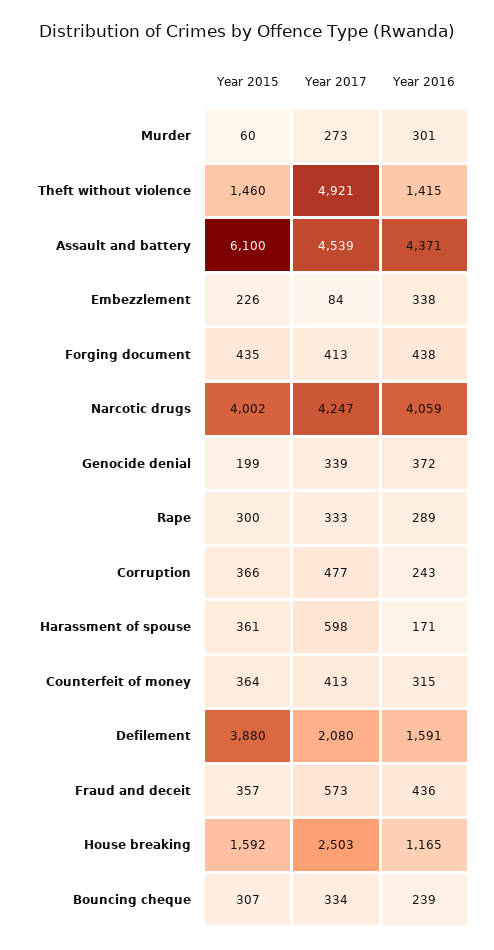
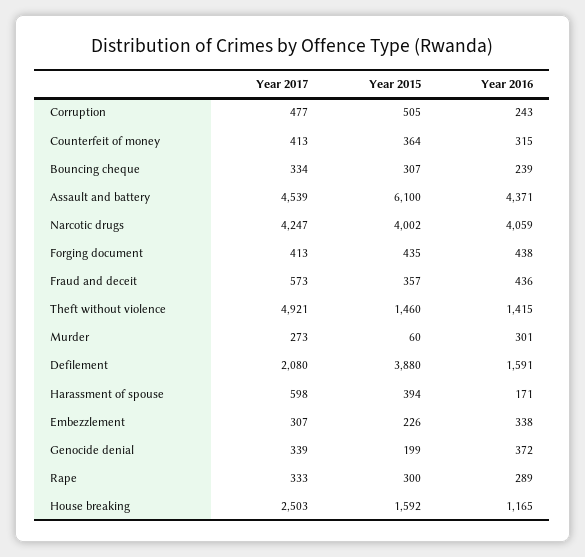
  {
    "Year 2015": {
      "Murder": 60,
      "Theft without violence": 1460,
      "Assault and battery": 6100,
      "Embezzlement": 226,
      "Forging document": 435,
      "Narcotic drugs": 4002,
      "Genocide denial": 199,
      "Rape": 300,
-     "Corruption": 366,
+     "Corruption": 505,
-     "Harassment of spouse": 361,
+     "Harassment of spouse": 394,
      "Counterfeit of money": 364,
      "Defilement": 3880,
      "Fraud and deceit": 357,
      "House breaking": 1592,
      "Bouncing cheque": 307
    },
    "Year 2017": {
      "Murder": 273,
      "Theft without violence": 4921,
      "Assault and battery": 4539,
-     "Embezzlement": 84,
+     "Embezzlement": 307,
      "Forging document": 413,
      "Narcotic drugs": 4247,
      "Genocide denial": 339,
      "Rape": 333,
      "Corruption": 477,
      "Harassment of spouse": 598,
      "Counterfeit of money": 413,
      "Defilement": 2080,
      "Fraud and deceit": 573,
      "House breaking": 2503,
      "Bouncing cheque": 334
    },
    "Year 2016": {
      "Murder": 301,
      "Theft without violence": 1415,
      "Assault and battery": 4371,
      "Embezzlement": 338,
      "Forging document": 438,
      "Narcotic drugs": 4059,
      "Genocide denial": 372,
      "Rape": 289,
      "Corruption": 243,
      "Harassment of spouse": 171,
      "Counterfeit of money": 315,
      "Defilement": 1591,
      "Fraud and deceit": 436,
      "House breaking": 1165,
      "Bouncing cheque": 239
    }
  }

